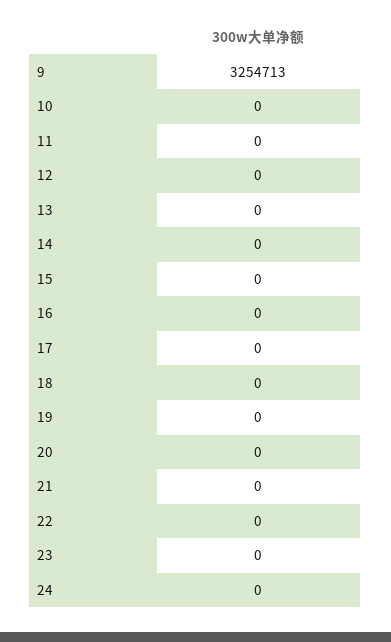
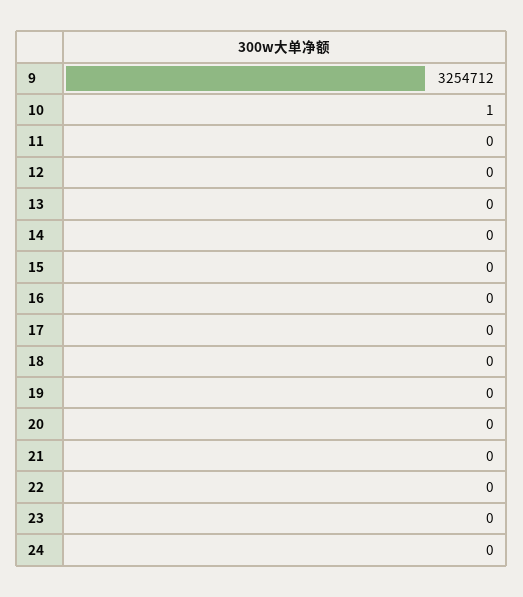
  {
-   "9": 3254713,
+   "9": 3254712,
-   "10": 0,
+   "10": 1,
    "11": 0,
    "12": 0,
    "13": 0,
    "14": 0,
    "15": 0,
    "16": 0,
    "17": 0,
    "18": 0,
    "19": 0,
    "20": 0,
    "21": 0,
    "22": 0,
    "23": 0,
    "24": 0
  }

